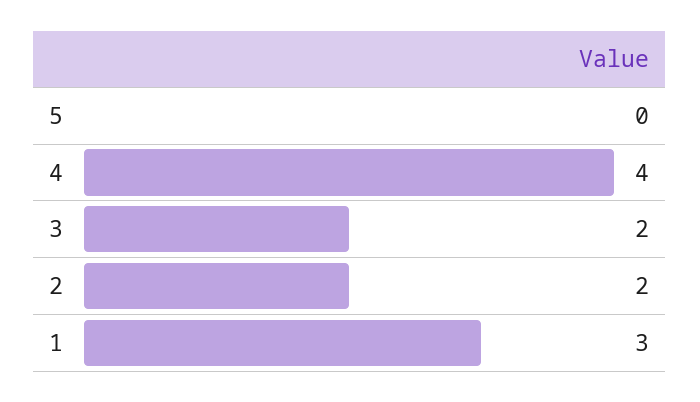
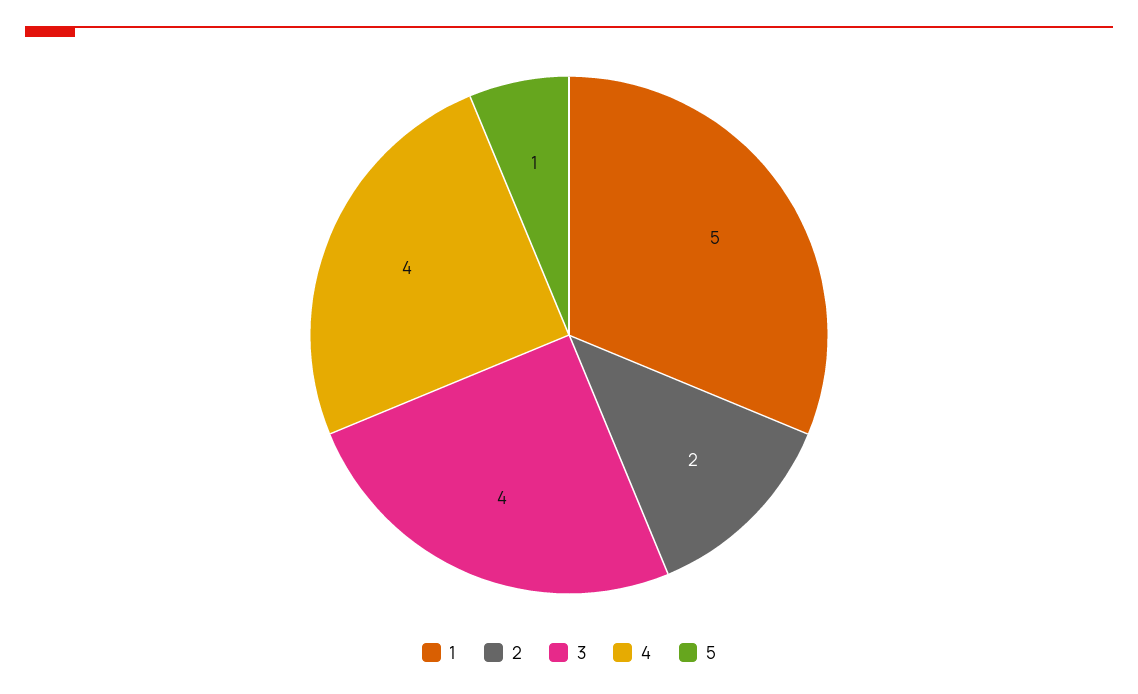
  {
-   "5": 0,
+   "5": 1,
    "4": 4,
-   "3": 2,
+   "3": 4,
    "2": 2,
-   "1": 3
+   "1": 5
  }

